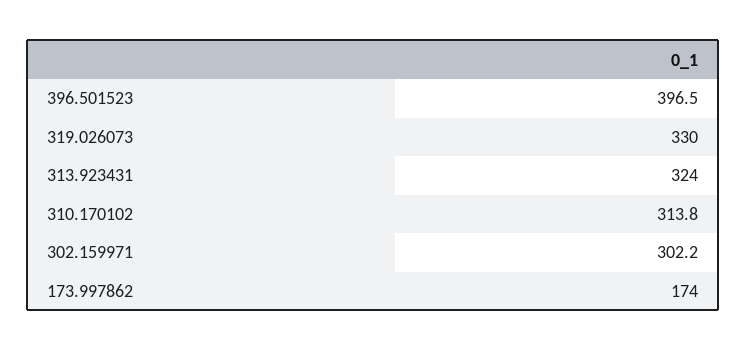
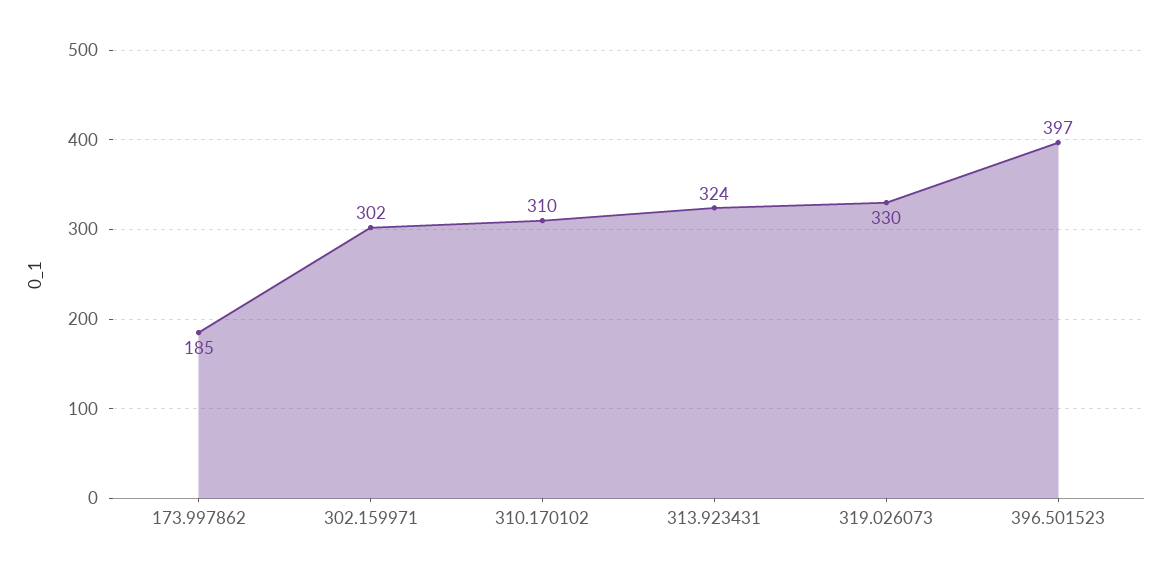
  {
    "396.501523": 396.5,
    "319.026073": 330,
    "313.923431": 324,
-   "310.170102": 313.8,
+   "310.170102": 310,
    "302.159971": 302.2,
-   "173.997862": 174
+   "173.997862": 185
  }

